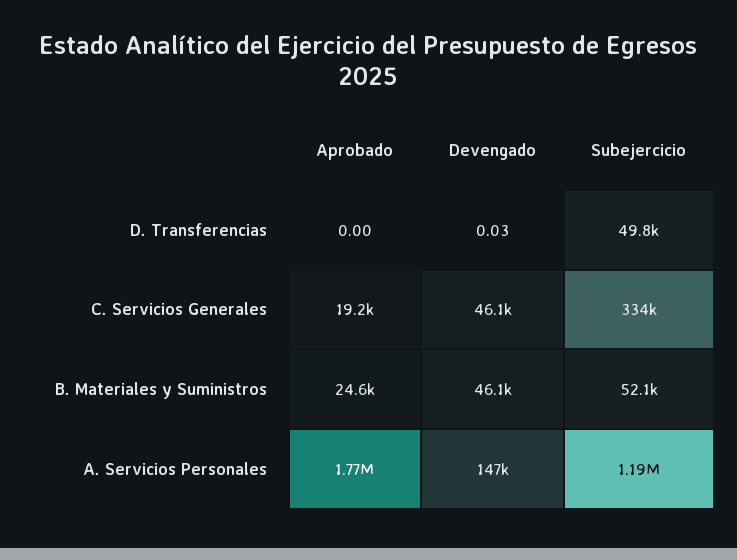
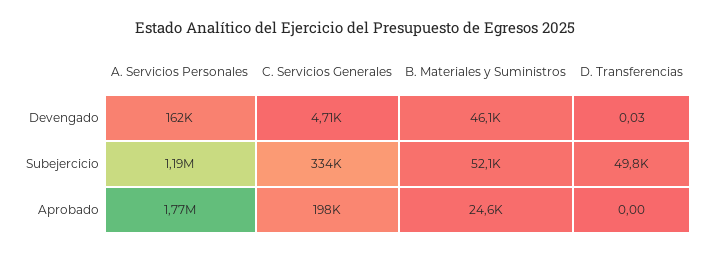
  {
    "Aprobado": {
      "D. Transferencias": 0,
-     "C. Servicios Generales": 19200,
+     "C. Servicios Generales": 198000,
      "B. Materiales y Suministros": 24600,
      "A. Servicios Personales": 1770000
    },
    "Devengado": {
      "D. Transferencias": 0.03,
-     "C. Servicios Generales": 46100,
+     "C. Servicios Generales": 4710,
      "B. Materiales y Suministros": 46100,
-     "A. Servicios Personales": 147000
+     "A. Servicios Personales": 162000
    },
    "Subejercicio": {
      "D. Transferencias": 49800,
      "C. Servicios Generales": 334000,
      "B. Materiales y Suministros": 52100,
      "A. Servicios Personales": 1190000
    }
  }

